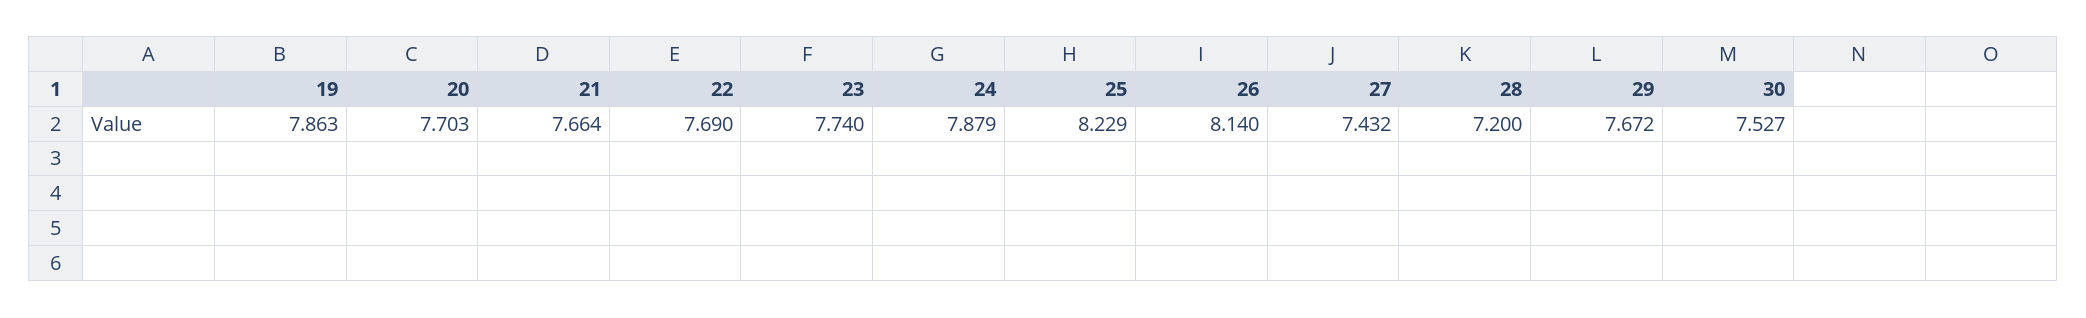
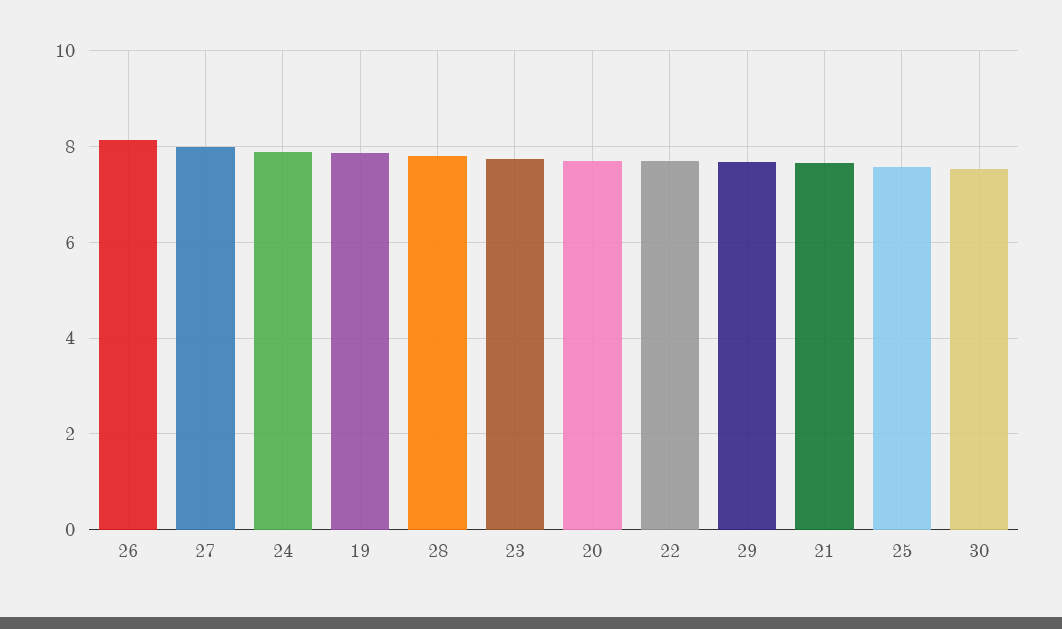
  {
    "19": 7.863,
    "20": 7.703,
    "21": 7.664,
    "22": 7.69,
    "23": 7.74,
    "24": 7.879,
-   "25": 8.229,
+   "25": 7.6,
    "26": 8.14,
-   "27": 7.432,
+   "27": 8,
-   "28": 7.2,
+   "28": 7.8,
    "29": 7.672,
    "30": 7.527
  }

